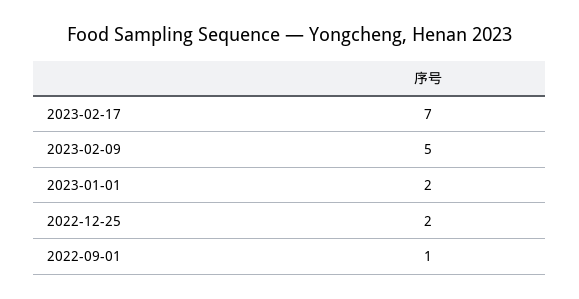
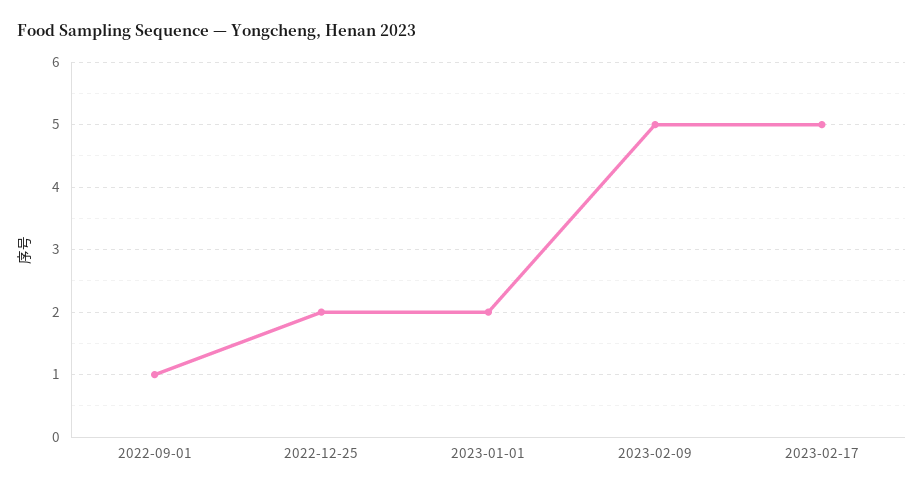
  {
-   "2023-02-17": 7,
+   "2023-02-17": 5,
    "2023-02-09": 5,
    "2023-01-01": 2,
    "2022-12-25": 2,
    "2022-09-01": 1
  }

